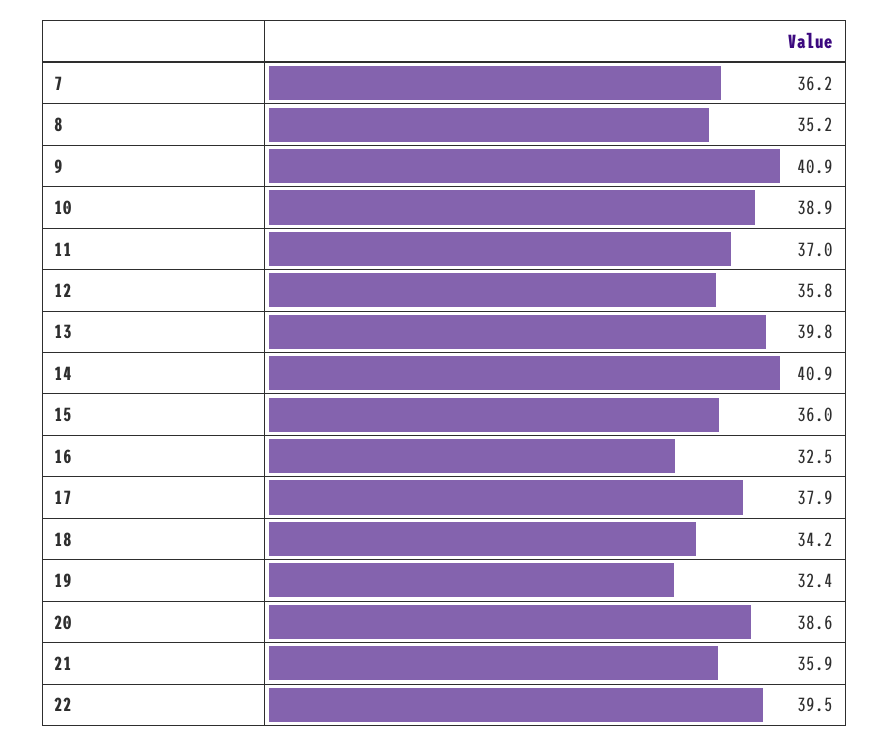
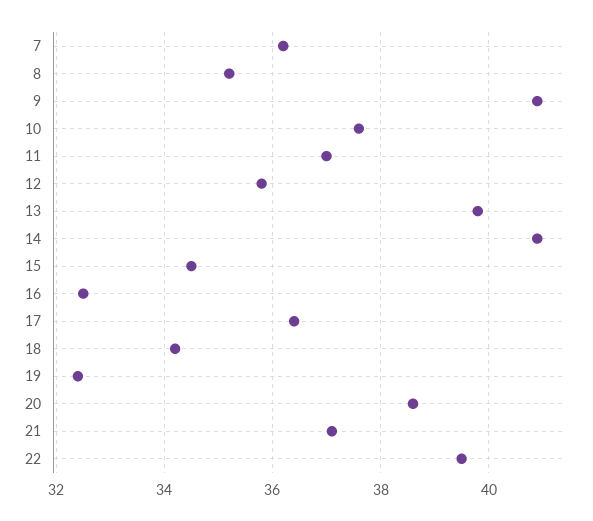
  {
    "7": 36.2,
    "8": 35.2,
    "9": 40.9,
-   "10": 38.9,
+   "10": 37.5,
    "11": 37,
    "12": 35.8,
    "13": 39.8,
    "14": 40.9,
-   "15": 36,
+   "15": 34.5,
    "16": 32.5,
-   "17": 37.9,
+   "17": 36.5,
    "18": 34.2,
    "19": 32.4,
    "20": 38.6,
-   "21": 35.9,
+   "21": 37,
    "22": 39.5
  }

